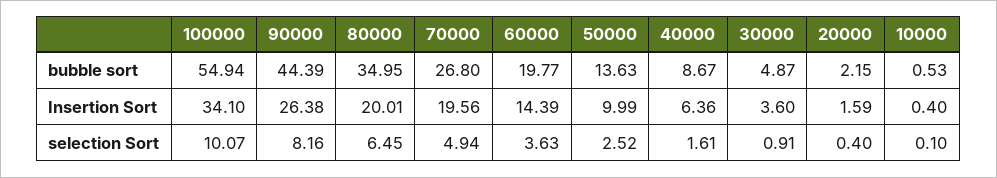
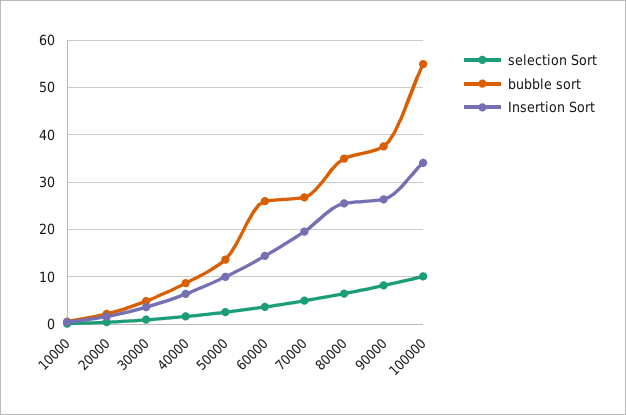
  {
    "bubble sort": {
      "100000": 54.94,
-     "90000": 44.39,
+     "90000": 38,
      "80000": 34.95,
      "70000": 26.8,
-     "60000": 19.77,
+     "60000": 26,
      "50000": 13.63,
      "40000": 8.67,
      "30000": 4.87,
      "20000": 2.15,
      "10000": 0.53
    },
    "Insertion Sort": {
      "100000": 34.1,
      "90000": 26.38,
-     "80000": 20.01,
+     "80000": 26,
      "70000": 19.56,
      "60000": 14.39,
      "50000": 9.99,
      "40000": 6.36,
      "30000": 3.6,
      "20000": 1.59,
      "10000": 0.4
    },
    "selection Sort": {
      "100000": 10.07,
      "90000": 8.16,
      "80000": 6.45,
      "70000": 4.94,
      "60000": 3.63,
      "50000": 2.52,
      "40000": 1.61,
      "30000": 0.91,
      "20000": 0.4,
      "10000": 0.1
    }
  }

